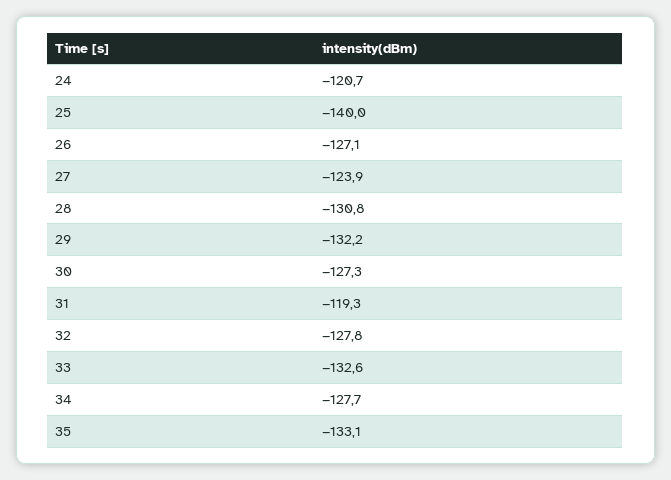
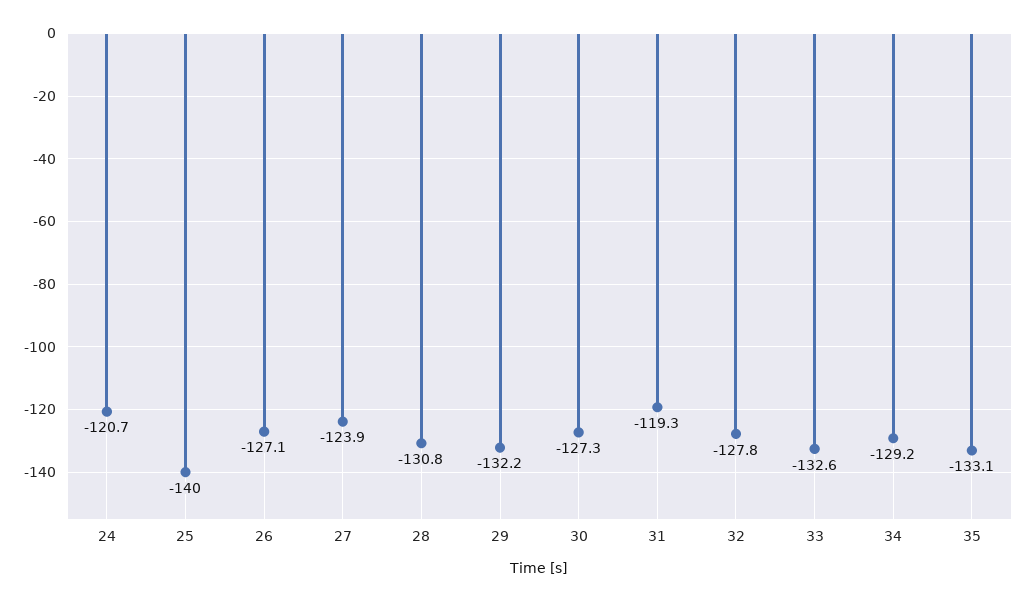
  {
    "24": -120.7,
    "25": -140,
    "26": -127.1,
    "27": -123.9,
    "28": -130.8,
    "29": -132.2,
    "30": -127.3,
    "31": -119.3,
    "32": -127.8,
    "33": -132.6,
-   "34": -127.7,
+   "34": -129.2,
    "35": -133.1
  }

